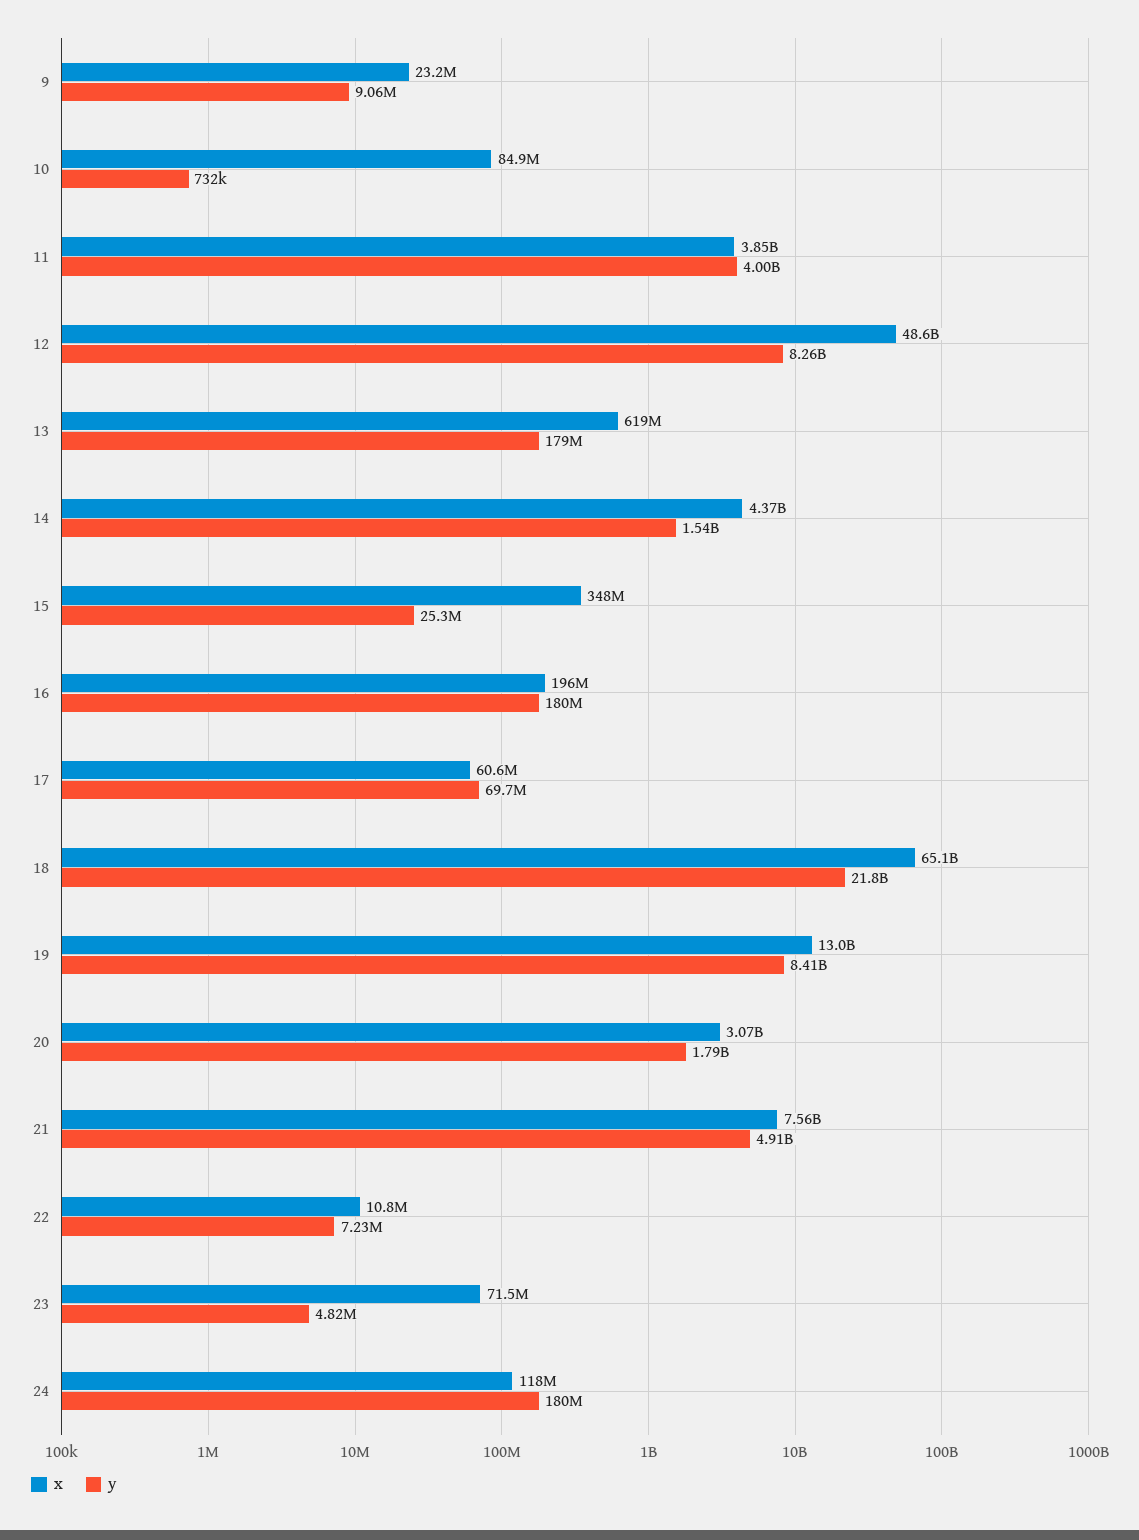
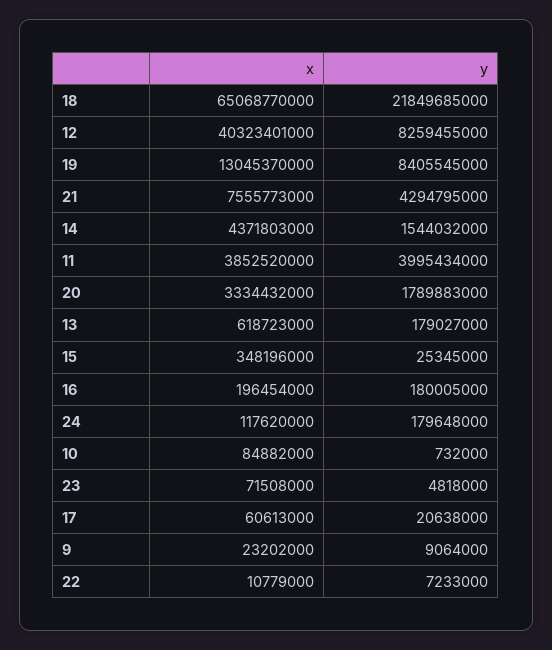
  {
    "x": {
      "9": 23202000,
      "10": 84882000,
      "11": 3852520000,
-     "12": 48600000000,
+     "12": 40323401000,
      "13": 618723000,
      "14": 4371803000,
      "15": 348196000,
      "16": 196454000,
      "17": 60613000,
      "18": 65068770000,
      "19": 13045370000,
-     "20": 3070000000,
+     "20": 3334432000,
      "21": 7555773000,
      "22": 10779000,
      "23": 71508000,
      "24": 117620000
    },
    "y": {
      "9": 9064000,
      "10": 732000,
      "11": 3995434000,
      "12": 8259455000,
      "13": 179027000,
      "14": 1544032000,
      "15": 25345000,
      "16": 180005000,
-     "17": 69700000,
+     "17": 20638000,
      "18": 21849685000,
      "19": 8405545000,
      "20": 1789883000,
-     "21": 4910000000,
+     "21": 4294795000,
      "22": 7233000,
      "23": 4818000,
      "24": 179648000
    }
  }

